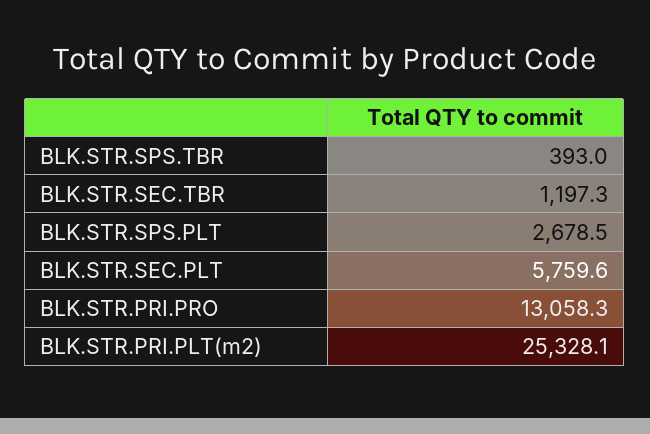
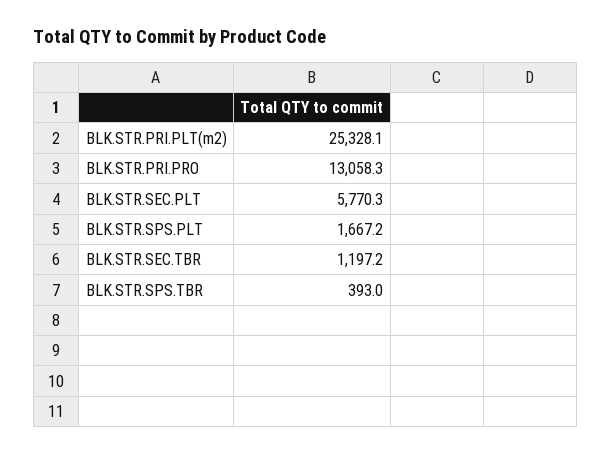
  {
    "BLK.STR.SPS.TBR": 393,
-   "BLK.STR.SEC.TBR": 1197.3,
+   "BLK.STR.SEC.TBR": 1197.2,
-   "BLK.STR.SPS.PLT": 2678.5,
+   "BLK.STR.SPS.PLT": 1667.2,
-   "BLK.STR.SEC.PLT": 5759.6,
+   "BLK.STR.SEC.PLT": 5770.3,
    "BLK.STR.PRI.PRO": 13058.3,
    "BLK.STR.PRI.PLT(m2)": 25328.1
  }

